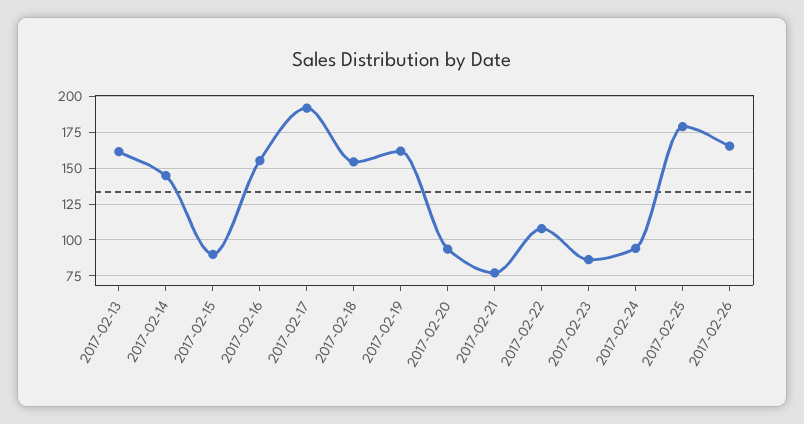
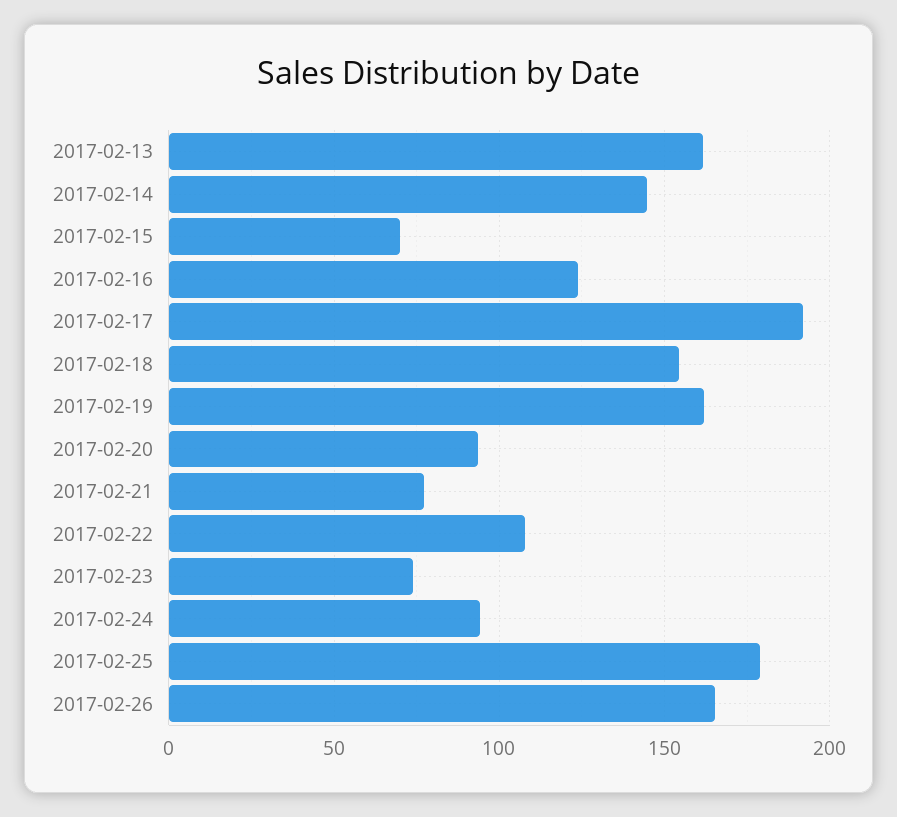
  {
    "2017-02-13": 160,
    "2017-02-14": 145,
-   "2017-02-15": 90,
+   "2017-02-15": 70,
-   "2017-02-16": 155,
+   "2017-02-16": 125,
    "2017-02-17": 190,
    "2017-02-18": 155,
    "2017-02-19": 160,
    "2017-02-20": 95,
    "2017-02-21": 75,
    "2017-02-22": 110,
-   "2017-02-23": 85,
+   "2017-02-23": 75,
    "2017-02-24": 95,
    "2017-02-25": 180,
    "2017-02-26": 165
  }

